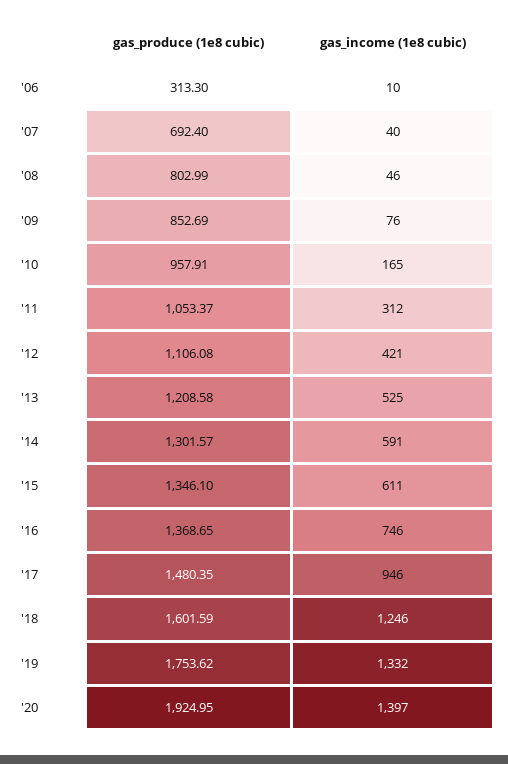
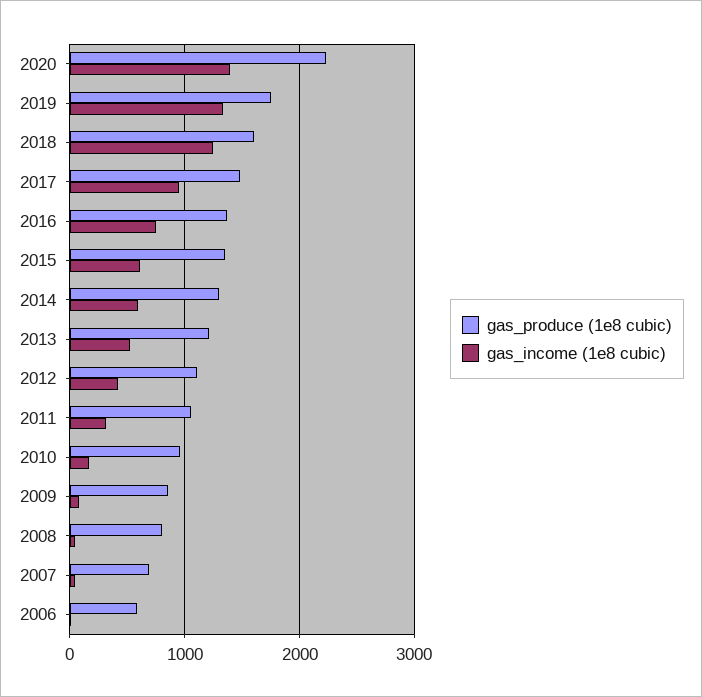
  {
    "gas_produce (1e8 cubic)": {
-     "'06": 313.3,
+     "'06": 600,
      "'07": 692.4,
      "'08": 802.99,
      "'09": 852.69,
      "'10": 957.91,
      "'11": 1053.37,
      "'12": 1106.08,
      "'13": 1208.58,
      "'14": 1301.57,
      "'15": 1346.1,
      "'16": 1368.65,
      "'17": 1480.35,
      "'18": 1601.59,
      "'19": 1753.62,
-     "'20": 1924.95
+     "'20": 2200
    },
    "gas_income (1e8 cubic)": {
      "'06": 10,
      "'07": 40,
      "'08": 46,
      "'09": 76,
      "'10": 165,
      "'11": 312,
      "'12": 421,
      "'13": 525,
      "'14": 591,
      "'15": 611,
      "'16": 746,
      "'17": 946,
      "'18": 1246,
      "'19": 1332,
      "'20": 1397
    }
  }

